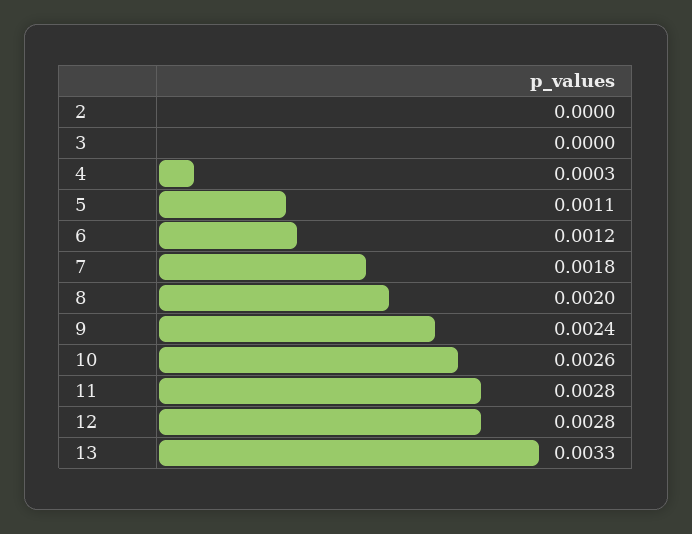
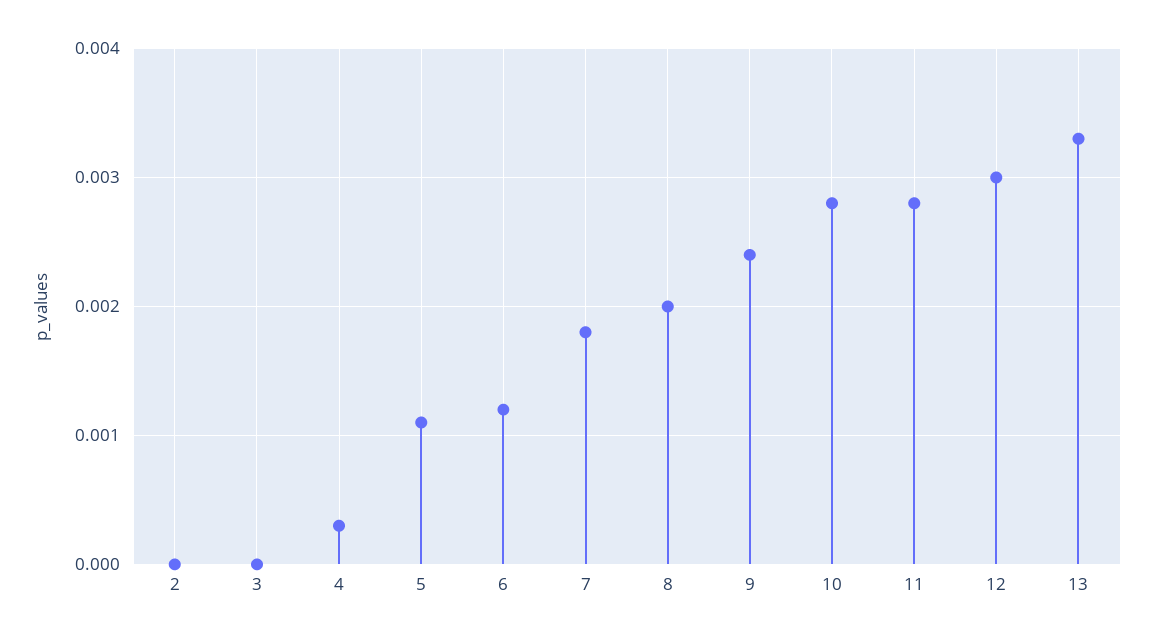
  {
    "2": 0,
    "3": 0,
    "4": 0.0003,
    "5": 0.0011,
    "6": 0.0012,
    "7": 0.0018,
    "8": 0.002,
    "9": 0.0024,
-   "10": 0.0026,
+   "10": 0.0028,
    "11": 0.0028,
-   "12": 0.0028,
+   "12": 0.003,
    "13": 0.0033
  }

